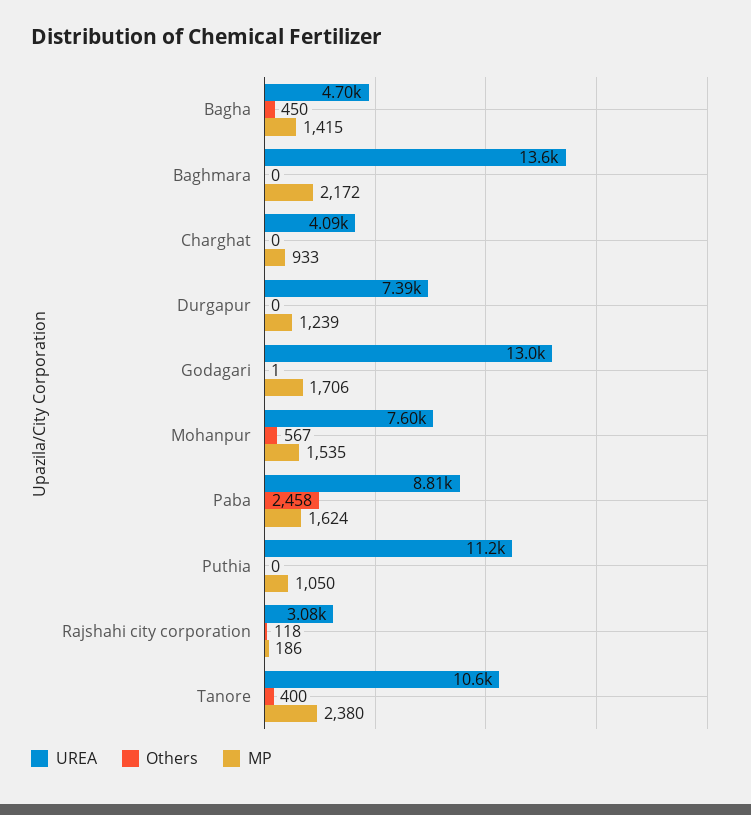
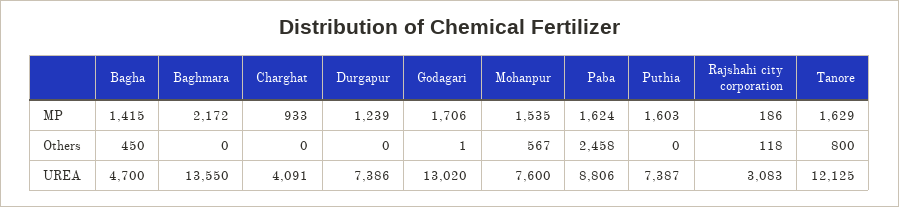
  {
    "UREA": {
      "Bagha": 4700,
      "Baghmara": 13550,
      "Charghat": 4091,
      "Durgapur": 7386,
      "Godagari": 13020,
      "Mohanpur": 7600,
      "Paba": 8806,
-     "Puthia": 11200,
+     "Puthia": 7387,
      "Rajshahi city corporation": 3083,
-     "Tanore": 10600
+     "Tanore": 12125
    },
    "Others": {
      "Bagha": 450,
      "Baghmara": 0,
      "Charghat": 0,
      "Durgapur": 0,
      "Godagari": 1,
      "Mohanpur": 567,
      "Paba": 2458,
      "Puthia": 0,
      "Rajshahi city corporation": 118,
-     "Tanore": 400
+     "Tanore": 800
    },
    "MP": {
      "Bagha": 1415,
      "Baghmara": 2172,
      "Charghat": 933,
      "Durgapur": 1239,
      "Godagari": 1706,
      "Mohanpur": 1535,
      "Paba": 1624,
-     "Puthia": 1050,
+     "Puthia": 1603,
      "Rajshahi city corporation": 186,
-     "Tanore": 2380
+     "Tanore": 1629
    }
  }

